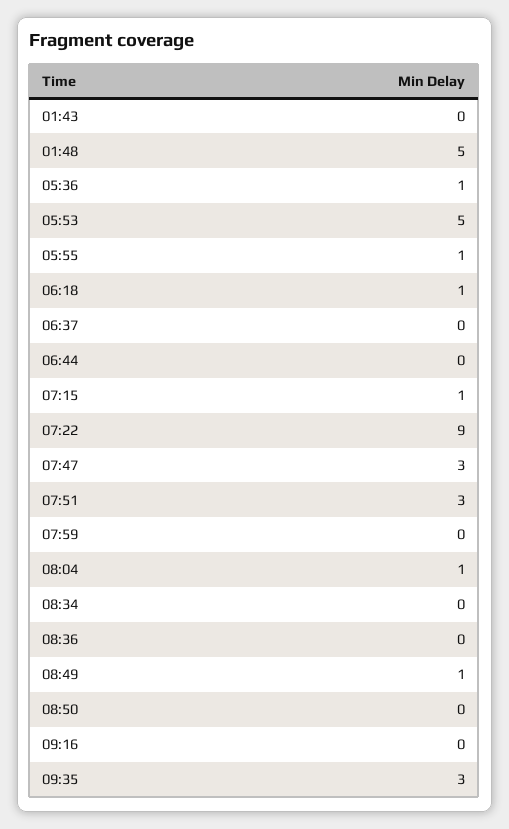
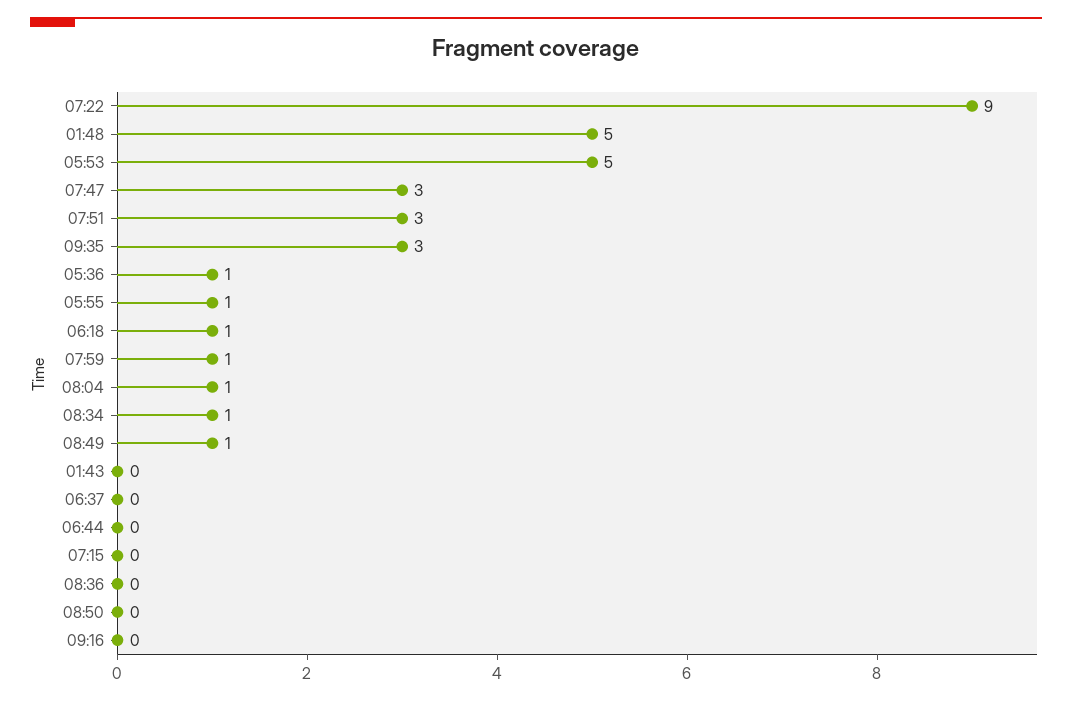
  {
    "01:43": 0,
    "01:48": 5,
    "05:36": 1,
    "05:53": 5,
    "05:55": 1,
    "06:18": 1,
    "06:37": 0,
    "06:44": 0,
-   "07:15": 1,
+   "07:15": 0,
    "07:22": 9,
    "07:47": 3,
    "07:51": 3,
-   "07:59": 0,
+   "07:59": 1,
    "08:04": 1,
-   "08:34": 0,
+   "08:34": 1,
    "08:36": 0,
    "08:49": 1,
    "08:50": 0,
    "09:16": 0,
    "09:35": 3
  }

